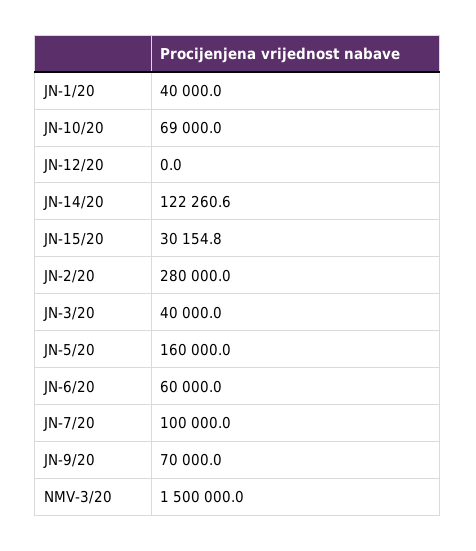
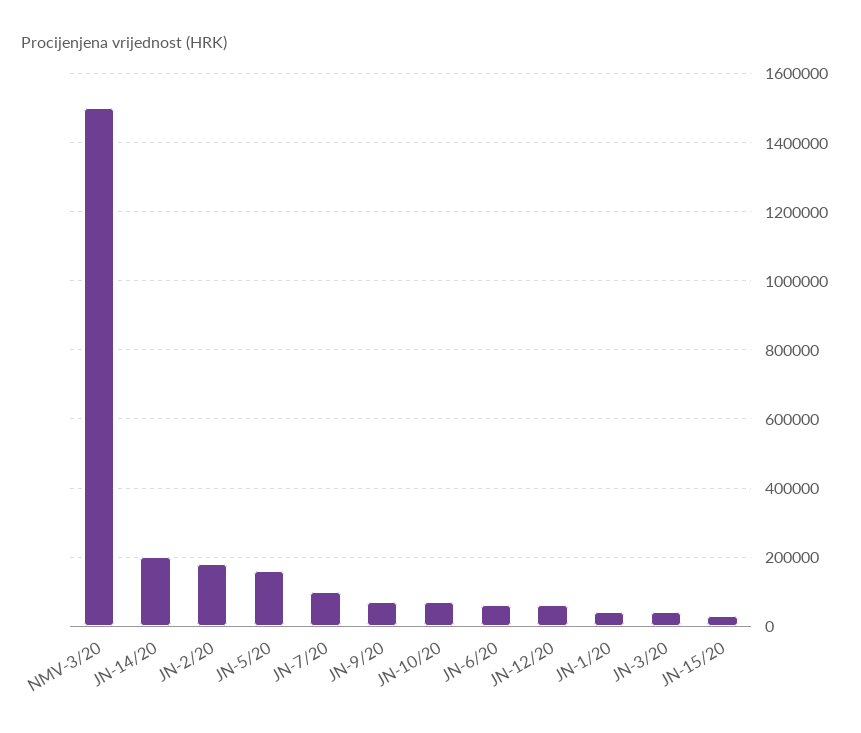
  {
    "JN-1/20": 40000,
    "JN-10/20": 69000,
-   "JN-12/20": 0,
+   "JN-12/20": 60000,
-   "JN-14/20": 122260.6,
+   "JN-14/20": 200000,
    "JN-15/20": 30154.8,
-   "JN-2/20": 280000,
+   "JN-2/20": 180000,
    "JN-3/20": 40000,
    "JN-5/20": 160000,
    "JN-6/20": 60000,
    "JN-7/20": 100000,
    "JN-9/20": 70000,
    "NMV-3/20": 1500000
  }

